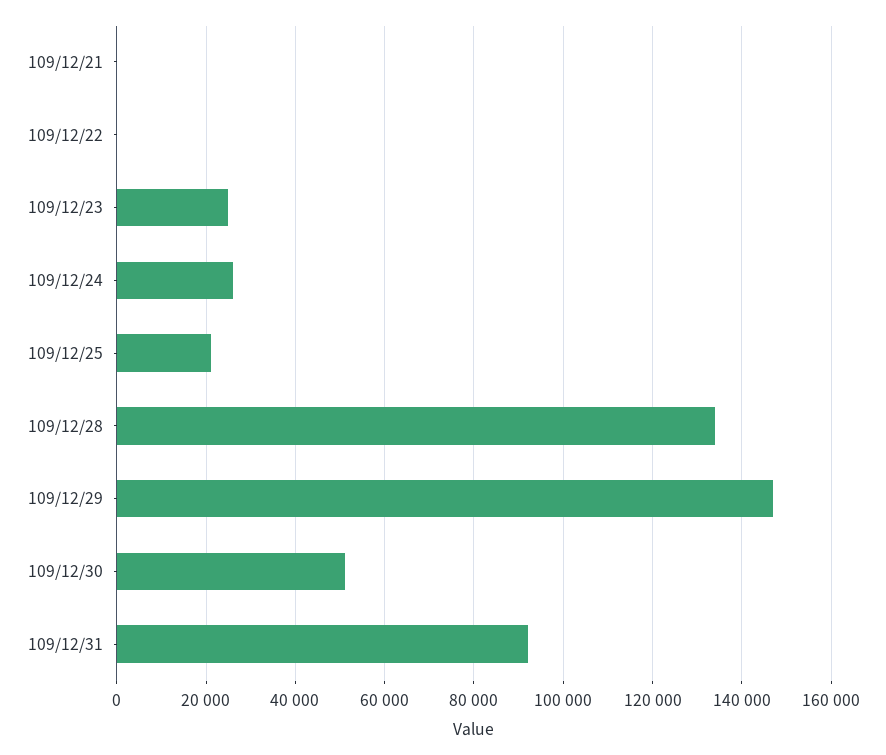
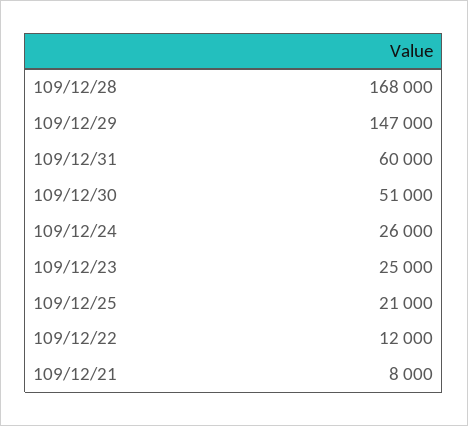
  {
-   "109/12/21": 0,
+   "109/12/21": 8000,
-   "109/12/22": 0,
+   "109/12/22": 12000,
    "109/12/23": 25000,
    "109/12/24": 26000,
    "109/12/25": 21000,
-   "109/12/28": 134000,
+   "109/12/28": 168000,
    "109/12/29": 147000,
    "109/12/30": 51000,
-   "109/12/31": 92000
+   "109/12/31": 60000
  }

